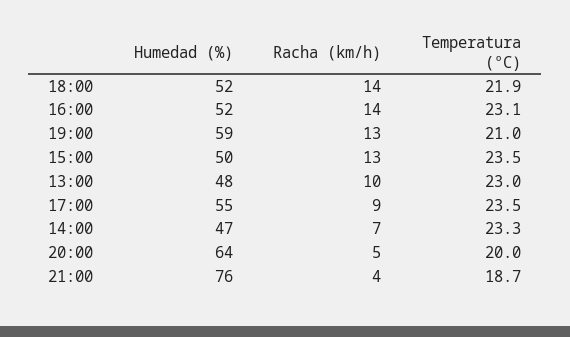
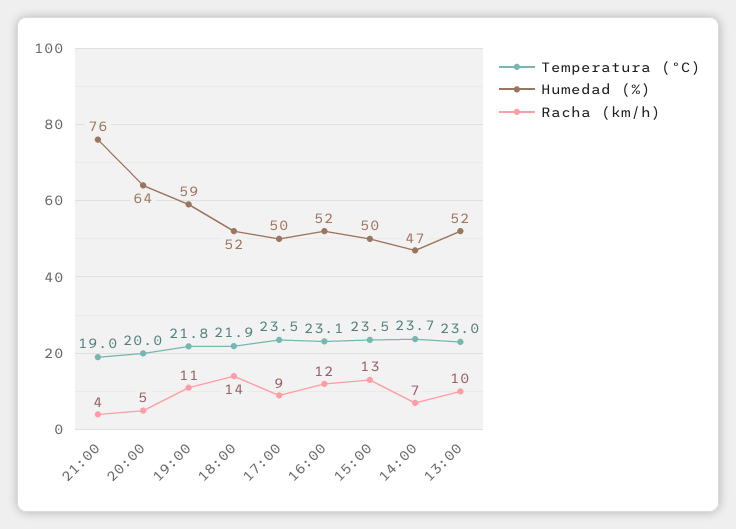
  {
    "Humedad (%)": {
      "18:00": 52,
      "16:00": 52,
      "19:00": 59,
      "15:00": 50,
-     "13:00": 48,
+     "13:00": 52,
-     "17:00": 55,
+     "17:00": 50,
      "14:00": 47,
      "20:00": 64,
      "21:00": 76
    },
    "Racha (km/h)": {
      "18:00": 14,
-     "16:00": 14,
+     "16:00": 12,
-     "19:00": 13,
+     "19:00": 11,
      "15:00": 13,
      "13:00": 10,
      "17:00": 9,
      "14:00": 7,
      "20:00": 5,
      "21:00": 4
    },
    "Temperatura (ºC)": {
      "18:00": 21.9,
      "16:00": 23.1,
-     "19:00": 21,
+     "19:00": 21.8,
      "15:00": 23.5,
      "13:00": 23,
      "17:00": 23.5,
-     "14:00": 23.3,
+     "14:00": 23.7,
      "20:00": 20,
-     "21:00": 18.7
+     "21:00": 19
    }
  }

